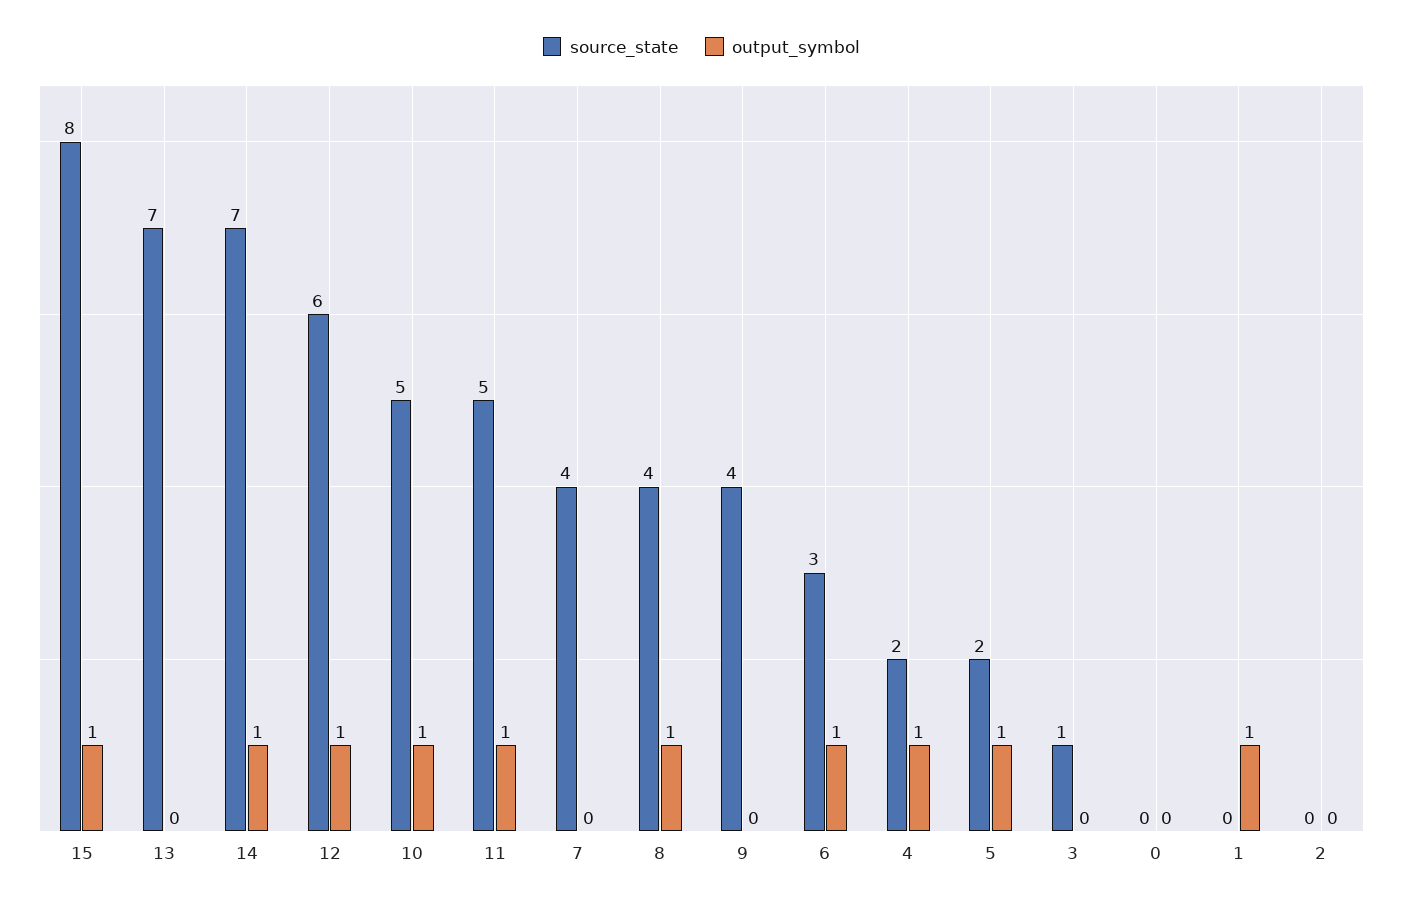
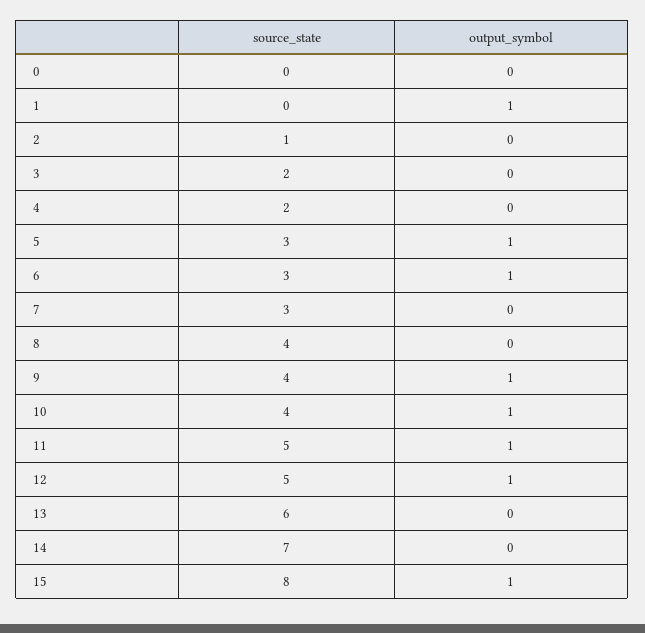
  {
    "source_state": {
      "15": 8,
-     "13": 7,
+     "13": 6,
      "14": 7,
-     "12": 6,
+     "12": 5,
-     "10": 5,
+     "10": 4,
      "11": 5,
-     "7": 4,
+     "7": 3,
      "8": 4,
      "9": 4,
      "6": 3,
      "4": 2,
-     "5": 2,
+     "5": 3,
-     "3": 1,
+     "3": 2,
      "0": 0,
      "1": 0,
-     "2": 0
+     "2": 1
    },
    "output_symbol": {
      "15": 1,
      "13": 0,
-     "14": 1,
+     "14": 0,
      "12": 1,
      "10": 1,
      "11": 1,
      "7": 0,
-     "8": 1,
+     "8": 0,
-     "9": 0,
+     "9": 1,
      "6": 1,
-     "4": 1,
+     "4": 0,
      "5": 1,
      "3": 0,
      "0": 0,
      "1": 1,
      "2": 0
    }
  }

